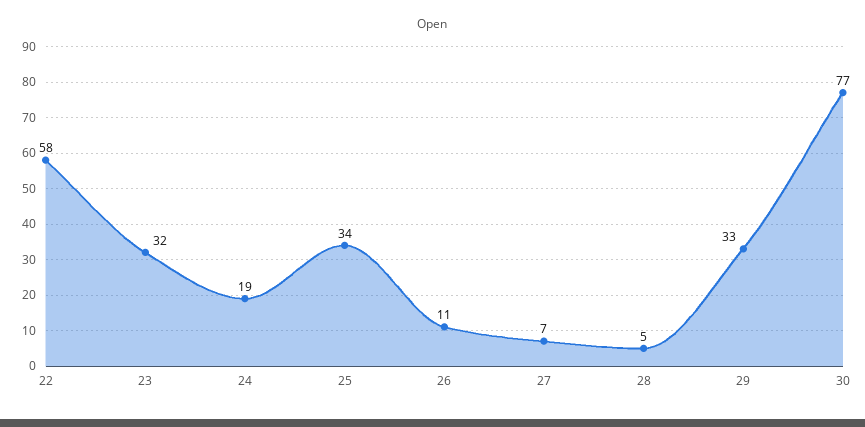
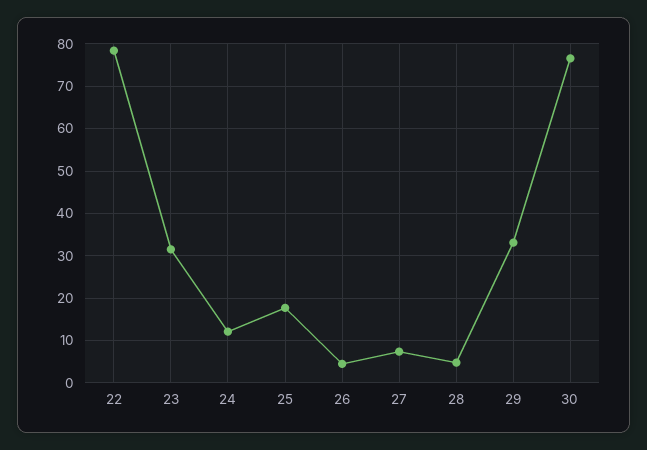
  {
-   "22": 58,
+   "22": 78,
    "23": 32,
-   "24": 19,
+   "24": 12,
-   "25": 34,
+   "25": 18,
-   "26": 11,
+   "26": 4,
    "27": 7,
    "28": 5,
    "29": 33,
    "30": 77
  }

